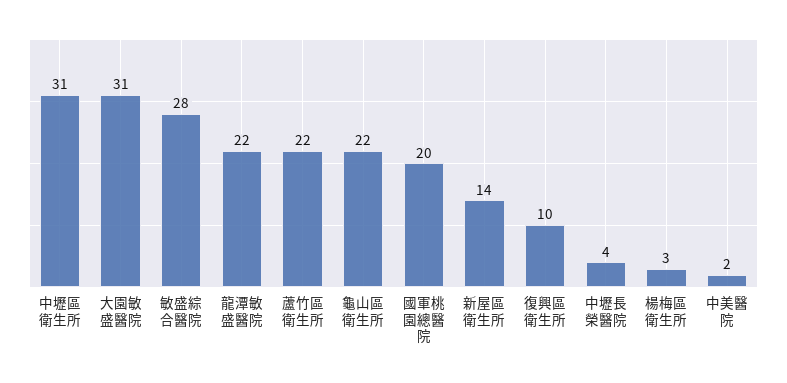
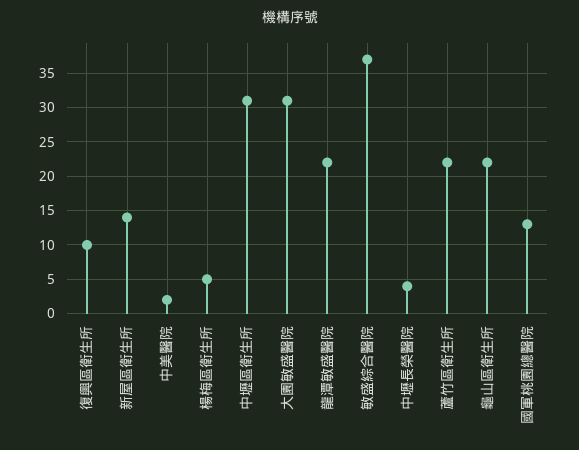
  {
    "中壢區衛生所": 31,
    "大園敏盛醫院": 31,
-   "敏盛綜合醫院": 28,
+   "敏盛綜合醫院": 37,
    "龍潭敏盛醫院": 22,
    "蘆竹區衛生所": 22,
    "龜山區衛生所": 22,
-   "國軍桃園總醫院": 20,
+   "國軍桃園總醫院": 13,
    "新屋區衛生所": 14,
    "復興區衛生所": 10,
    "中壢長榮醫院": 4,
-   "楊梅區衛生所": 3,
+   "楊梅區衛生所": 5,
    "中美醫院": 2
  }

